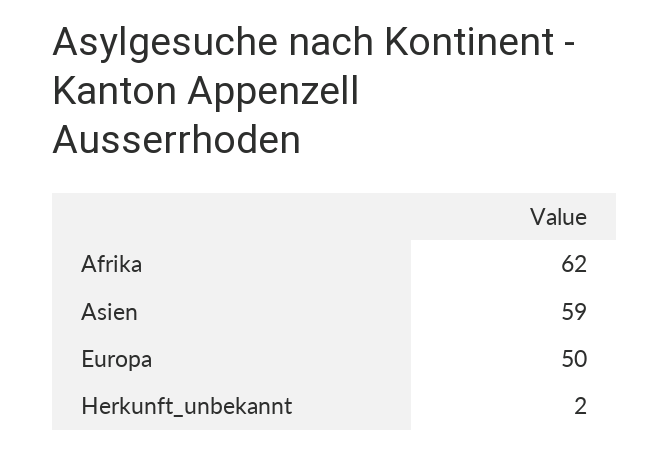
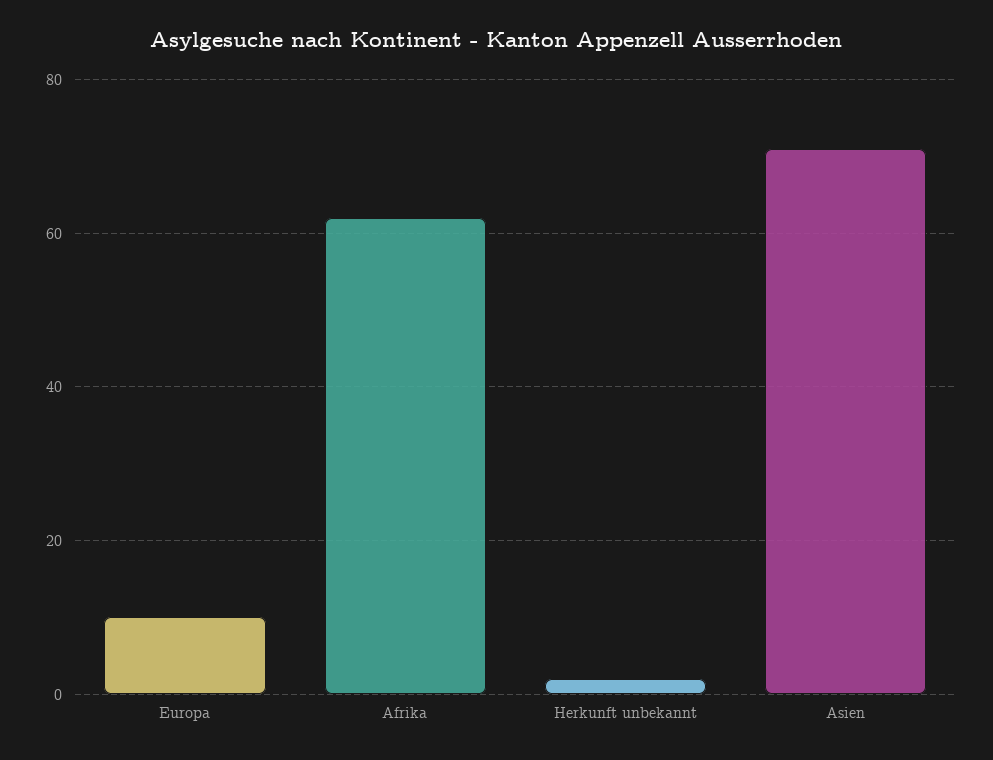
  {
    "Afrika": 62,
-   "Asien": 59,
+   "Asien": 70,
-   "Europa": 50,
+   "Europa": 10,
    "Herkunft_unbekannt": 2
  }

